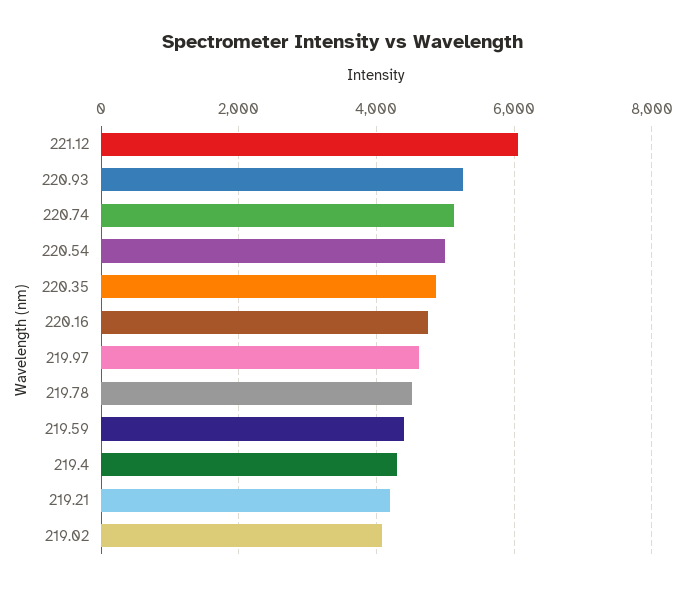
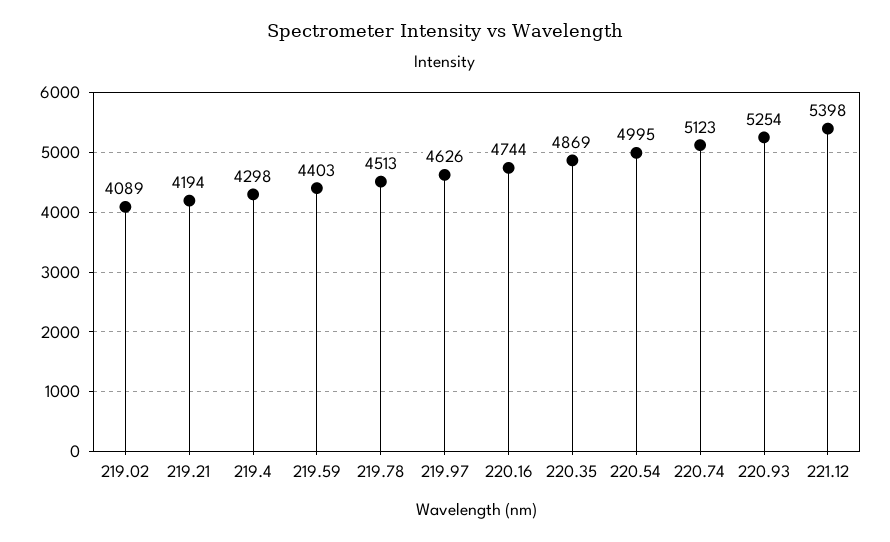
  {
-   "221.12": 6000,
+   "221.12": 5398,
    "220.93": 5254,
    "220.74": 5123,
    "220.54": 4995,
    "220.35": 4869,
    "220.16": 4744,
    "219.97": 4626,
    "219.78": 4513,
    "219.59": 4403,
    "219.4": 4298,
    "219.21": 4194,
    "219.02": 4089
  }

